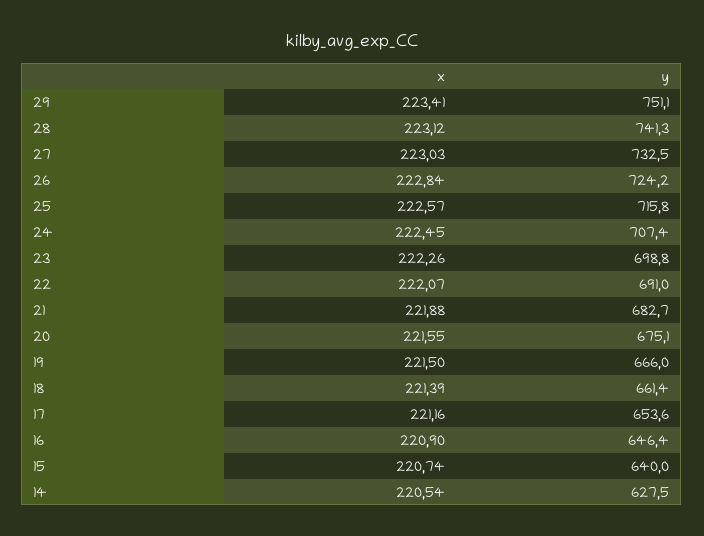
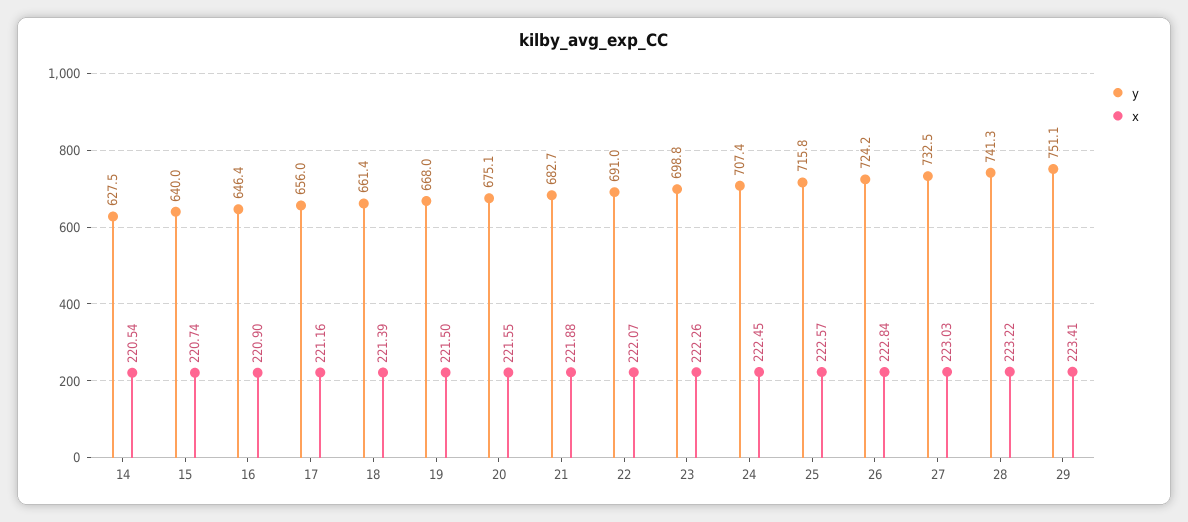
  {
    "x": {
      "29": 223.41,
-     "28": 223.12,
+     "28": 223.22,
      "27": 223.03,
      "26": 222.84,
      "25": 222.57,
      "24": 222.45,
      "23": 222.26,
      "22": 222.07,
      "21": 221.88,
      "20": 221.55,
      "19": 221.5,
      "18": 221.39,
      "17": 221.16,
      "16": 220.9,
      "15": 220.74,
      "14": 220.54
    },
    "y": {
      "29": 751.1,
      "28": 741.3,
      "27": 732.5,
      "26": 724.2,
      "25": 715.8,
      "24": 707.4,
      "23": 698.8,
      "22": 691,
      "21": 682.7,
      "20": 675.1,
-     "19": 666,
+     "19": 668,
      "18": 661.4,
-     "17": 653.6,
+     "17": 656,
      "16": 646.4,
      "15": 640,
      "14": 627.5
    }
  }

